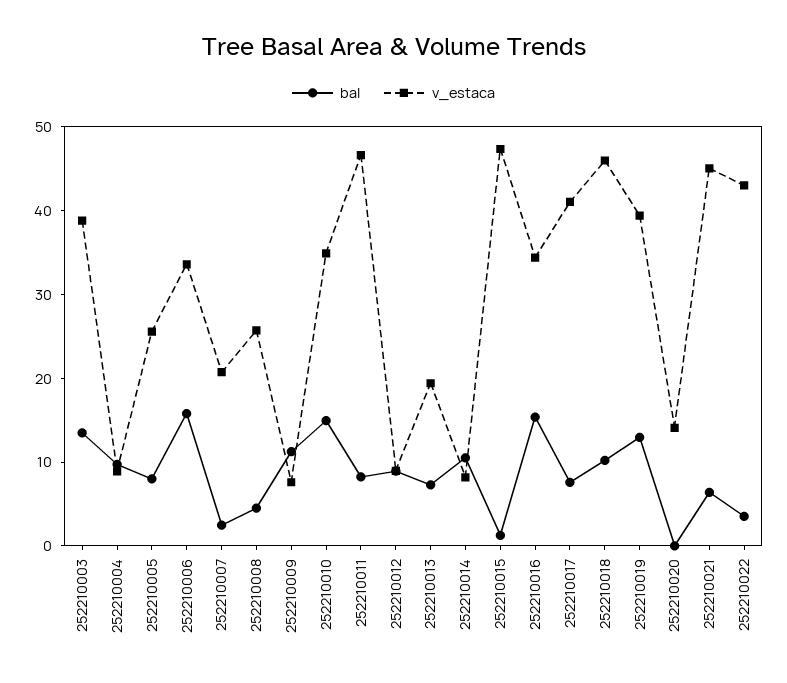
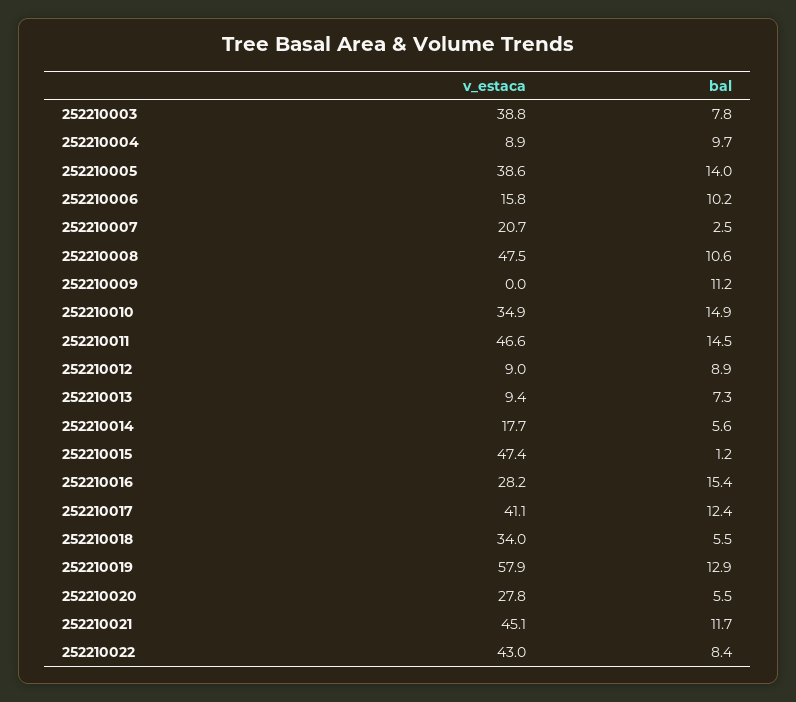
  {
    "bal": {
-     "252210003": 14,
+     "252210003": 7.8,
      "252210004": 9.7,
-     "252210005": 8,
+     "252210005": 14,
-     "252210006": 16,
+     "252210006": 10.2,
      "252210007": 2.5,
-     "252210008": 4,
+     "252210008": 10.6,
      "252210009": 11.2,
      "252210010": 14.9,
-     "252210011": 8,
+     "252210011": 14.5,
      "252210012": 8.9,
      "252210013": 7.3,
-     "252210014": 10,
+     "252210014": 5.6,
      "252210015": 1.2,
      "252210016": 15.4,
-     "252210017": 8,
+     "252210017": 12.4,
-     "252210018": 10,
+     "252210018": 5.5,
      "252210019": 12.9,
-     "252210020": 0,
+     "252210020": 5.5,
-     "252210021": 6,
+     "252210021": 11.7,
-     "252210022": 4
+     "252210022": 8.4
    },
    "v_estaca": {
      "252210003": 38.8,
      "252210004": 8.9,
-     "252210005": 26,
+     "252210005": 38.6,
-     "252210006": 34,
+     "252210006": 15.8,
      "252210007": 20.7,
-     "252210008": 26,
+     "252210008": 47.5,
-     "252210009": 8,
+     "252210009": 0,
      "252210010": 34.9,
      "252210011": 46.6,
      "252210012": 9,
-     "252210013": 20,
+     "252210013": 9.4,
-     "252210014": 8,
+     "252210014": 17.7,
      "252210015": 47.4,
-     "252210016": 34,
+     "252210016": 28.2,
      "252210017": 41.1,
-     "252210018": 46,
+     "252210018": 34,
-     "252210019": 40,
+     "252210019": 57.9,
-     "252210020": 14,
+     "252210020": 27.8,
      "252210021": 45.1,
      "252210022": 43
    }
  }

